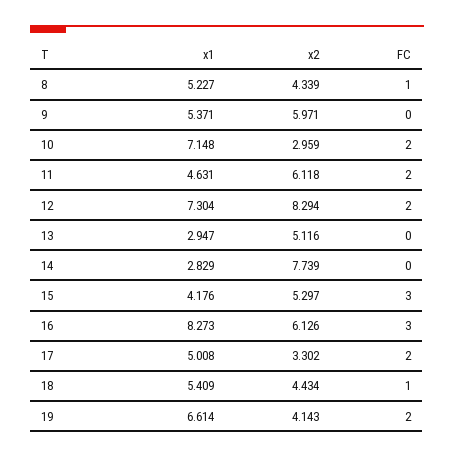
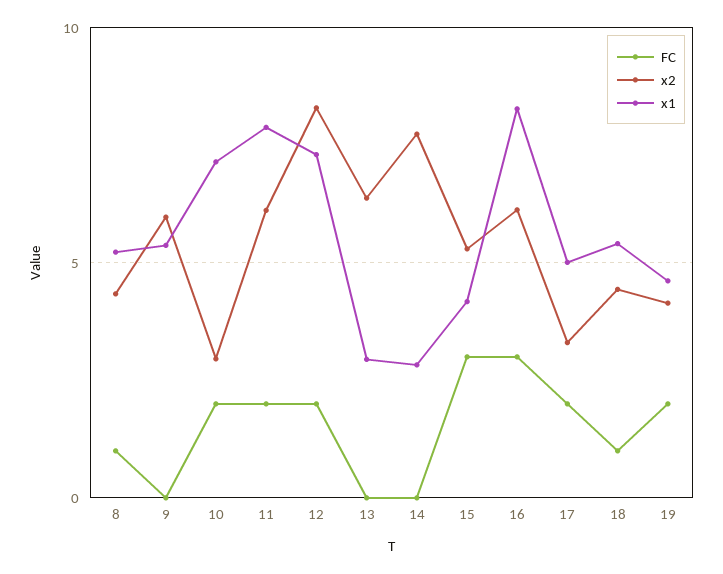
  {
    "x1": {
      "8": 5.227,
      "9": 5.371,
      "10": 7.148,
-     "11": 4.631,
+     "11": 8,
      "12": 7.304,
      "13": 2.947,
      "14": 2.829,
      "15": 4.176,
      "16": 8.273,
      "17": 5.008,
      "18": 5.409,
-     "19": 6.614
+     "19": 4.5
    },
    "x2": {
      "8": 4.339,
      "9": 5.971,
      "10": 2.959,
      "11": 6.118,
      "12": 8.294,
-     "13": 5.116,
+     "13": 6.5,
      "14": 7.739,
      "15": 5.297,
      "16": 6.126,
      "17": 3.302,
      "18": 4.434,
      "19": 4.143
    },
    "FC": {
      "8": 1,
      "9": 0,
      "10": 2,
      "11": 2,
      "12": 2,
      "13": 0,
      "14": 0,
      "15": 3,
      "16": 3,
      "17": 2,
      "18": 1,
      "19": 2
    }
  }

